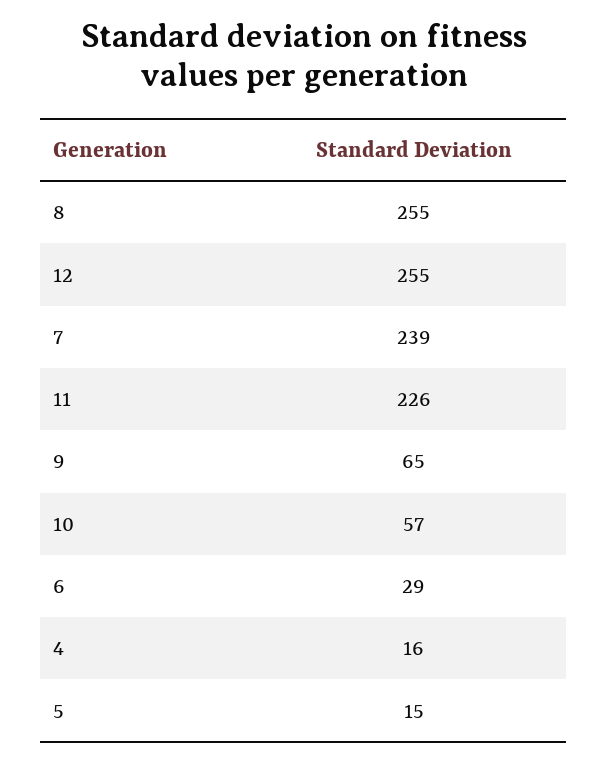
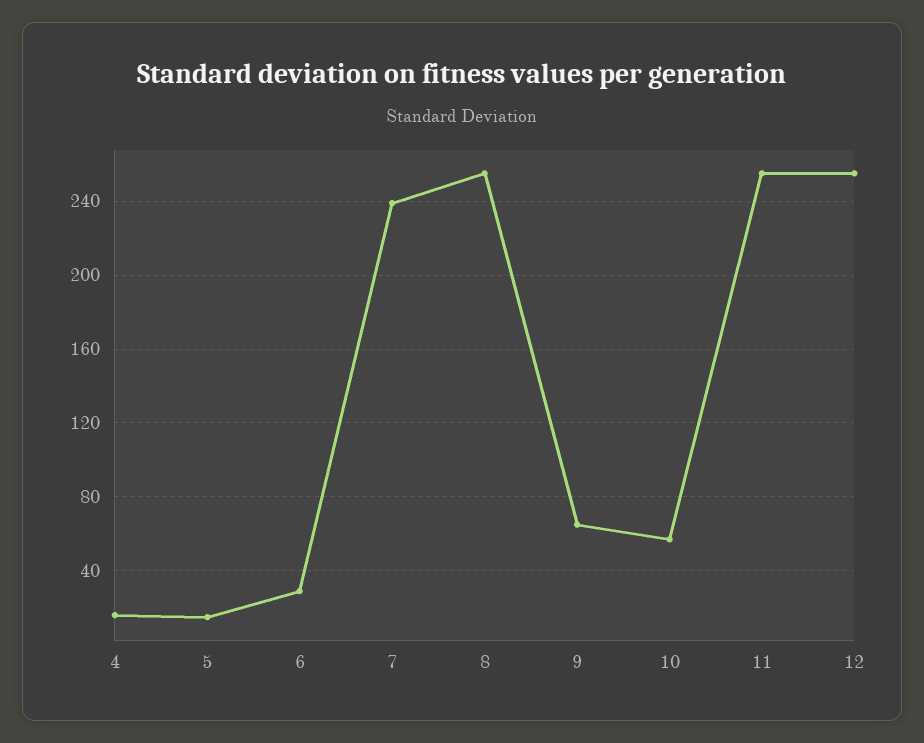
  {
    "8": 255,
    "12": 255,
    "7": 239,
-   "11": 226,
+   "11": 255,
    "9": 65,
    "10": 57,
    "6": 29,
    "4": 16,
    "5": 15
  }

